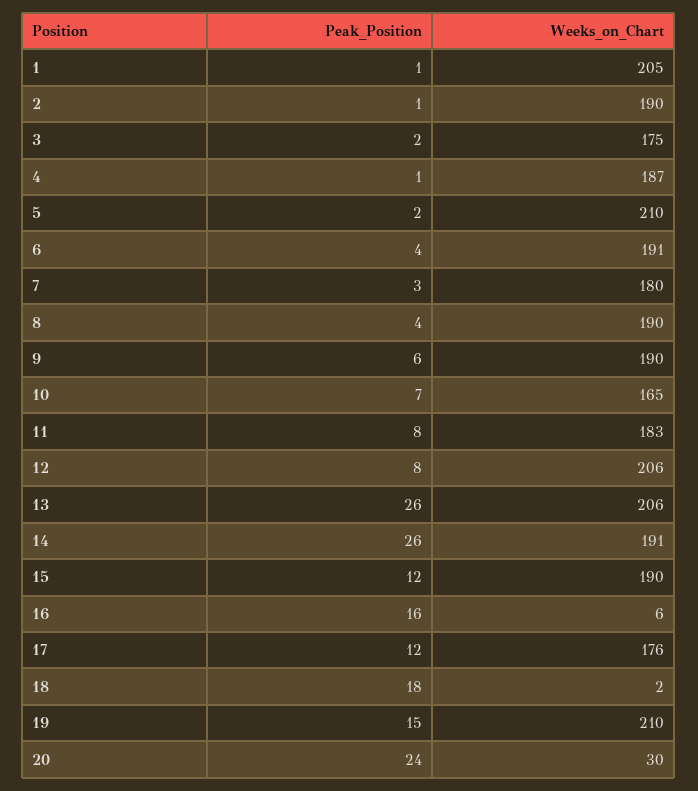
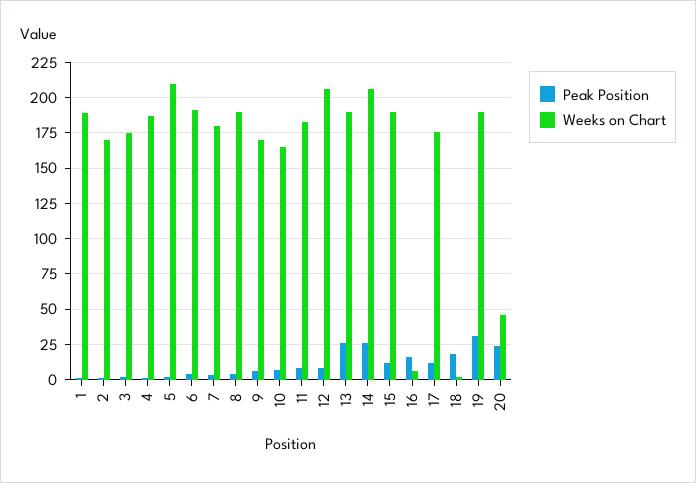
  {
    "Peak_Position": {
      "1": 1,
      "2": 1,
      "3": 2,
      "4": 1,
      "5": 2,
      "6": 4,
      "7": 3,
      "8": 4,
      "9": 6,
      "10": 7,
      "11": 8,
      "12": 8,
      "13": 26,
      "14": 26,
      "15": 12,
      "16": 16,
      "17": 12,
      "18": 18,
-     "19": 15,
+     "19": 30,
      "20": 24
    },
    "Weeks_on_Chart": {
-     "1": 205,
+     "1": 190,
-     "2": 190,
+     "2": 170,
      "3": 175,
      "4": 187,
      "5": 210,
      "6": 191,
      "7": 180,
      "8": 190,
-     "9": 190,
+     "9": 170,
      "10": 165,
      "11": 183,
      "12": 206,
-     "13": 206,
+     "13": 190,
-     "14": 191,
+     "14": 205,
      "15": 190,
      "16": 6,
      "17": 176,
      "18": 2,
-     "19": 210,
+     "19": 190,
-     "20": 30
+     "20": 45
    }
  }

